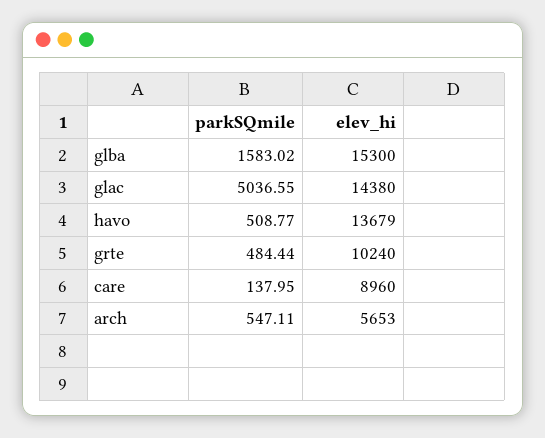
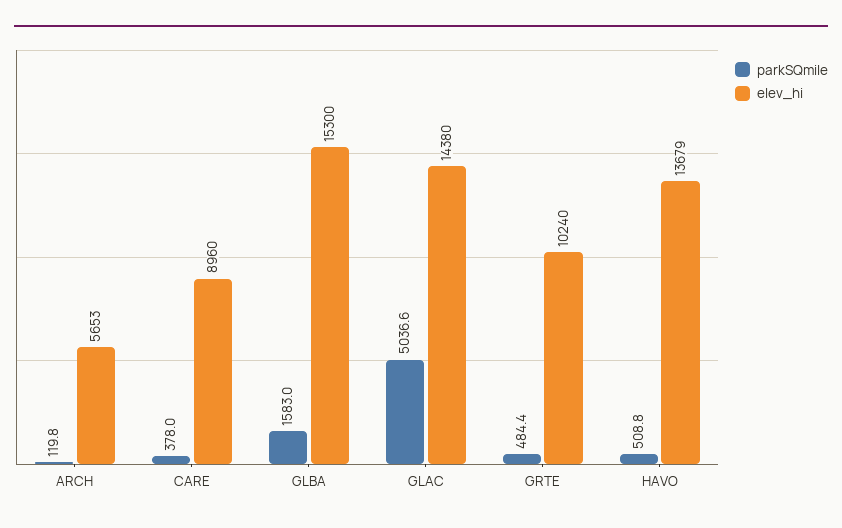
  {
    "parkSQmile": {
      "glba": 1583.02,
      "glac": 5036.55,
      "havo": 508.77,
      "grte": 484.44,
-     "care": 137.95,
+     "care": 378,
-     "arch": 547.11
+     "arch": 119.8
    },
    "elev_hi": {
      "glba": 15300,
      "glac": 14380,
      "havo": 13679,
      "grte": 10240,
      "care": 8960,
      "arch": 5653
    }
  }

